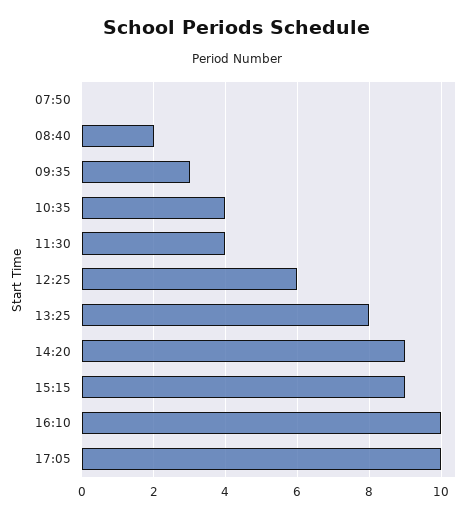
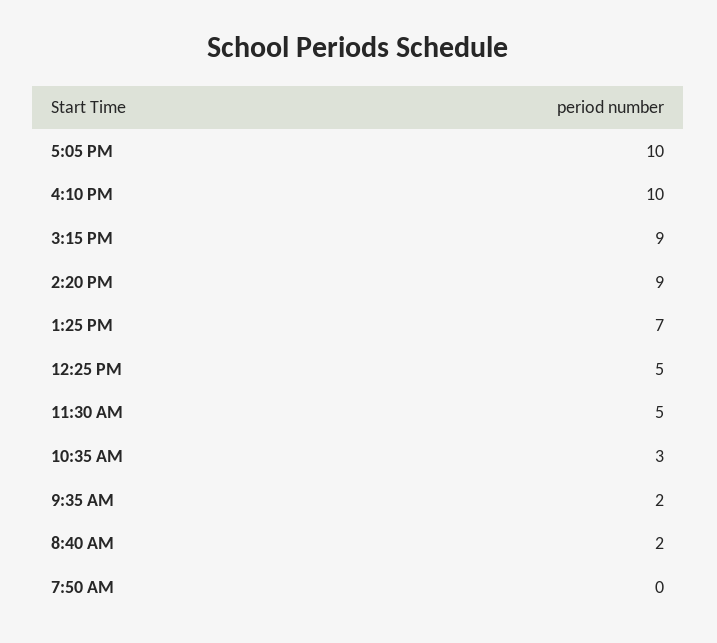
  {
    "07:50": 0,
    "08:40": 2,
-   "09:35": 3,
+   "09:35": 2,
-   "10:35": 4,
+   "10:35": 3,
-   "11:30": 4,
+   "11:30": 5,
-   "12:25": 6,
+   "12:25": 5,
-   "13:25": 8,
+   "13:25": 7,
    "14:20": 9,
    "15:15": 9,
    "16:10": 10,
    "17:05": 10
  }

